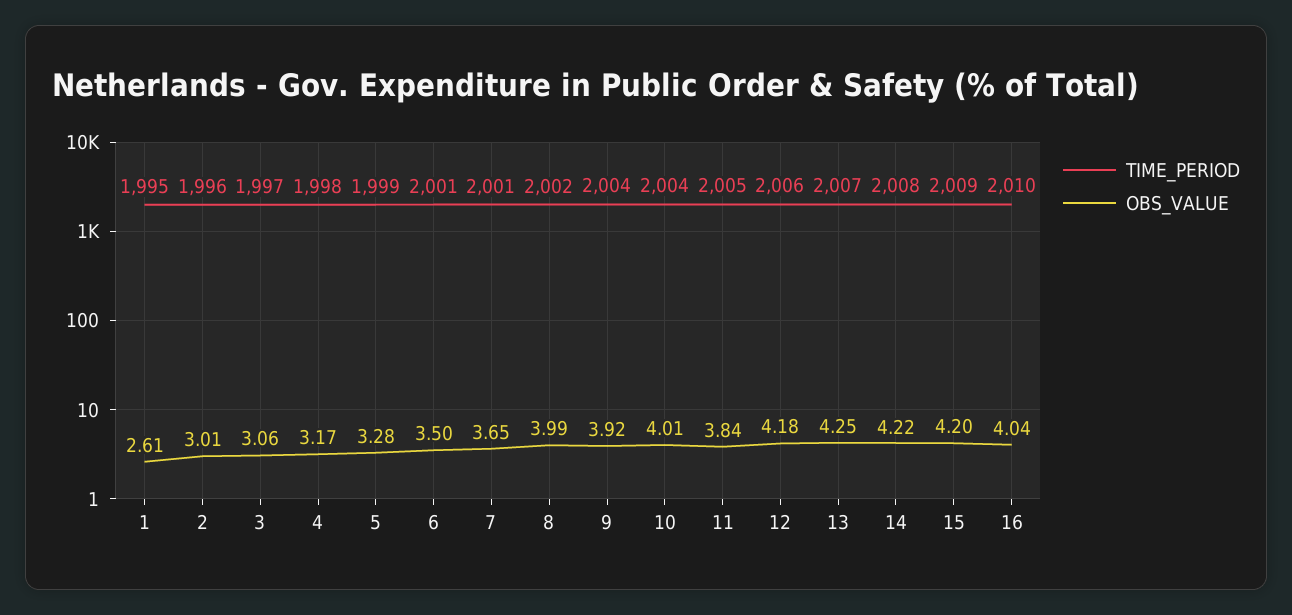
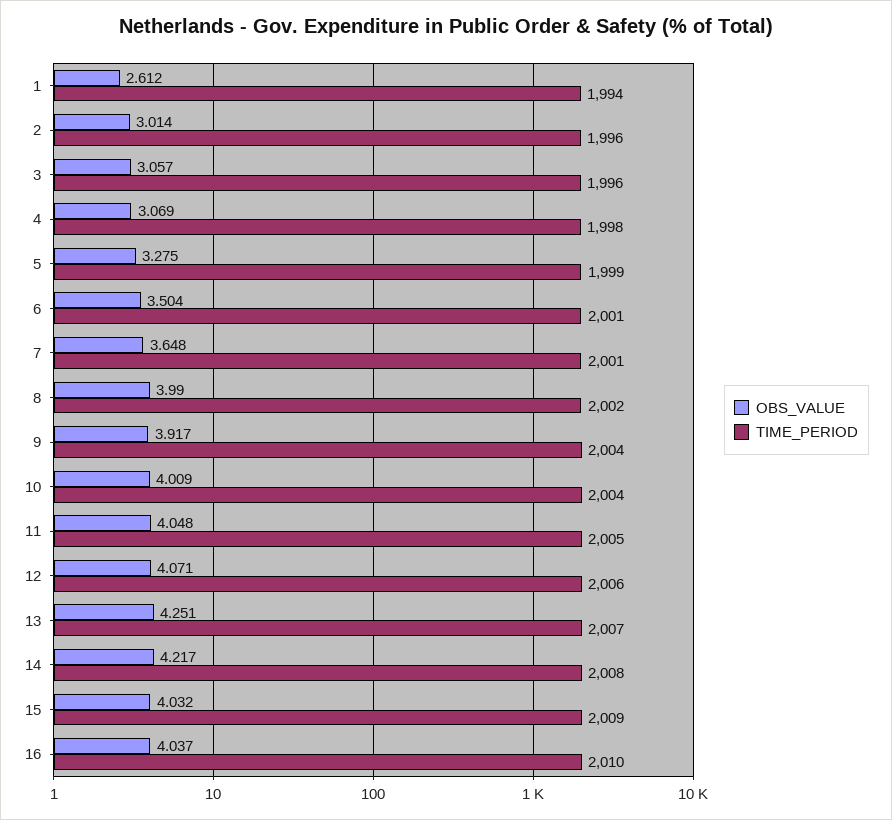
  {
    "TIME_PERIOD": {
-     "1": 1995,
+     "1": 1994,
      "2": 1996,
-     "3": 1997,
+     "3": 1996,
      "4": 1998,
      "5": 1999,
      "6": 2001,
      "7": 2001,
      "8": 2002,
      "9": 2004,
      "10": 2004,
      "11": 2005,
      "12": 2006,
      "13": 2007,
      "14": 2008,
      "15": 2009,
      "16": 2010
    },
    "OBS_VALUE": {
      "1": 2.612,
      "2": 3.014,
      "3": 3.057,
-     "4": 3.17,
+     "4": 3.069,
      "5": 3.275,
      "6": 3.504,
      "7": 3.648,
      "8": 3.99,
      "9": 3.917,
      "10": 4.009,
-     "11": 3.84,
+     "11": 4.048,
-     "12": 4.18,
+     "12": 4.071,
      "13": 4.251,
      "14": 4.217,
-     "15": 4.2,
+     "15": 4.032,
      "16": 4.037
    }
  }

